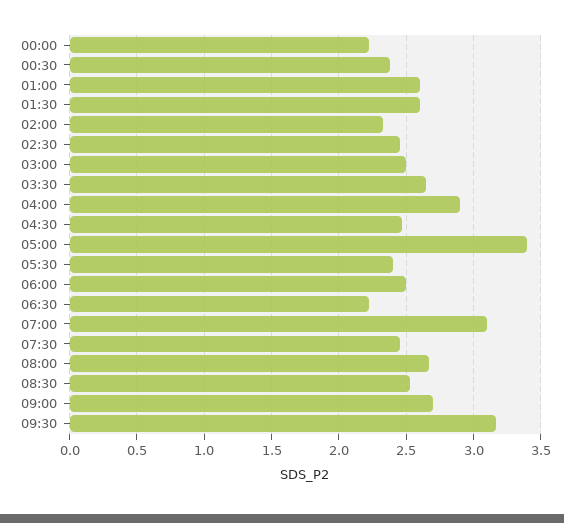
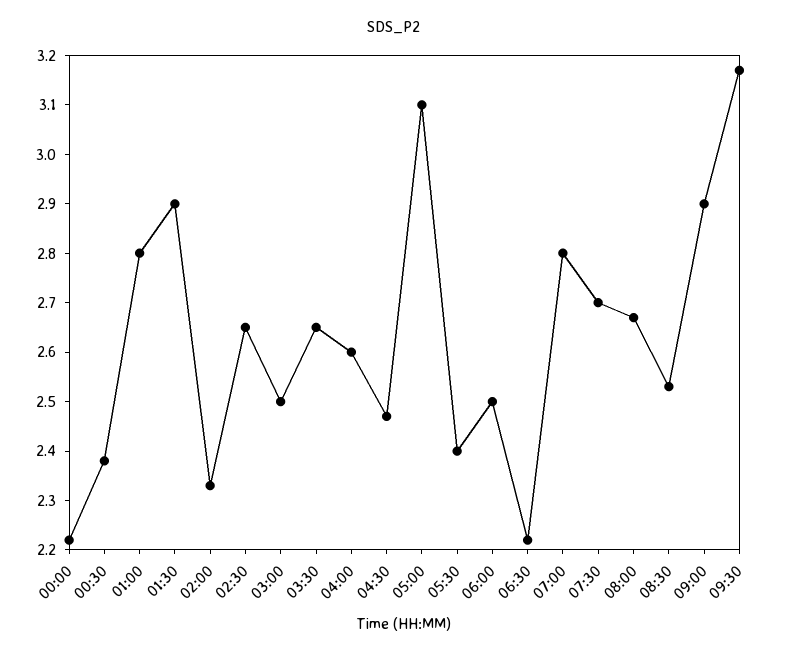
  {
    "00:00": 2.2,
    "00:30": 2.4,
-   "01:00": 2.6,
+   "01:00": 2.8,
-   "01:30": 2.6,
+   "01:30": 2.9,
    "02:00": 2.35,
-   "02:30": 2.45,
+   "02:30": 2.65,
    "03:00": 2.5,
    "03:30": 2.65,
-   "04:00": 2.9,
+   "04:00": 2.6,
    "04:30": 2.45,
-   "05:00": 3.4,
+   "05:00": 3.1,
    "05:30": 2.4,
    "06:00": 2.5,
    "06:30": 2.2,
-   "07:00": 3.1,
+   "07:00": 2.8,
-   "07:30": 2.45,
+   "07:30": 2.7,
    "08:00": 2.65,
    "08:30": 2.55,
-   "09:00": 2.7,
+   "09:00": 2.9,
    "09:30": 3.15
  }

